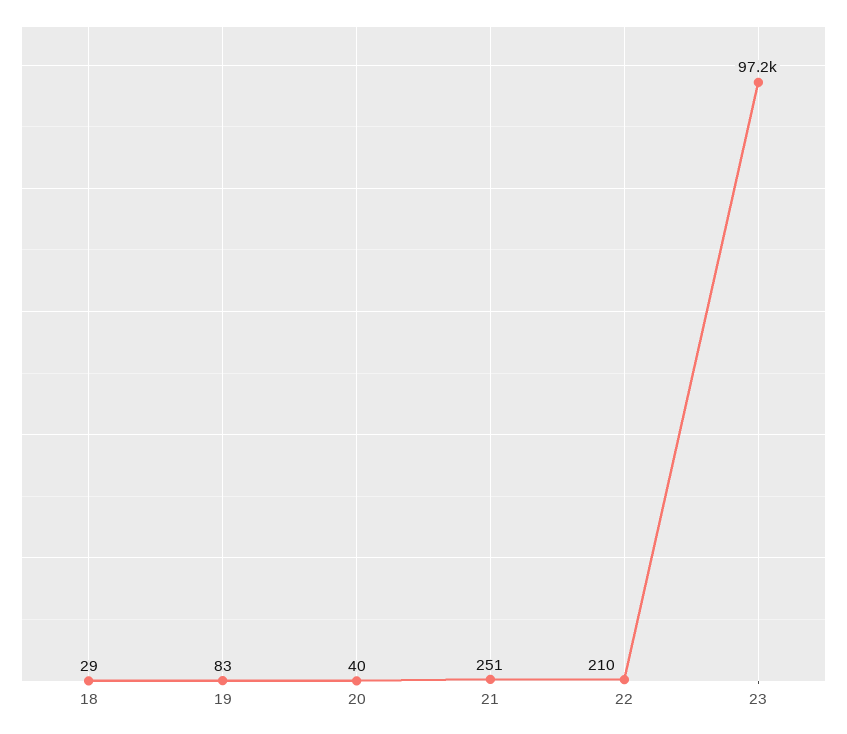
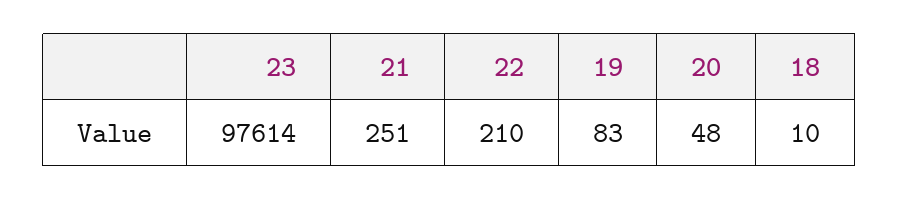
  {
-   "18": 29,
+   "18": 10,
    "19": 83,
-   "20": 40,
+   "20": 48,
    "21": 251,
    "22": 210,
-   "23": 97200
+   "23": 97614
  }

